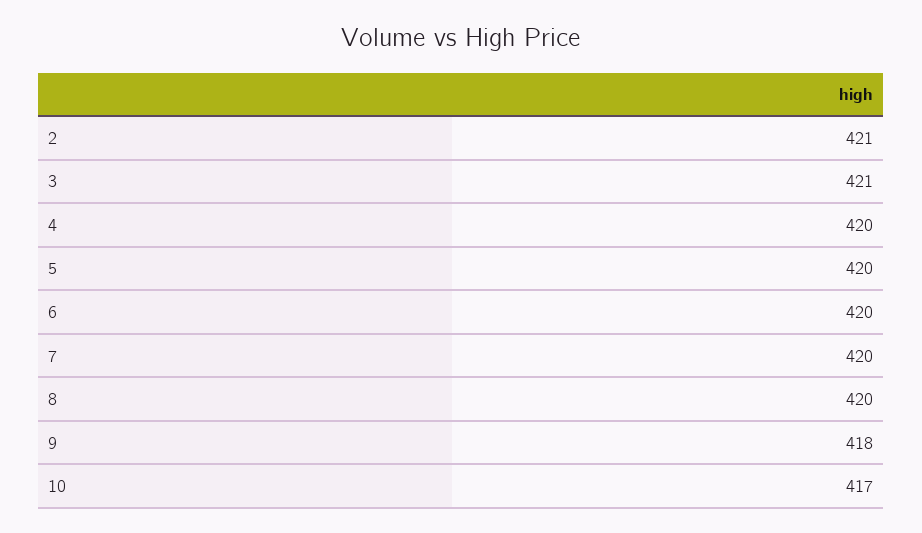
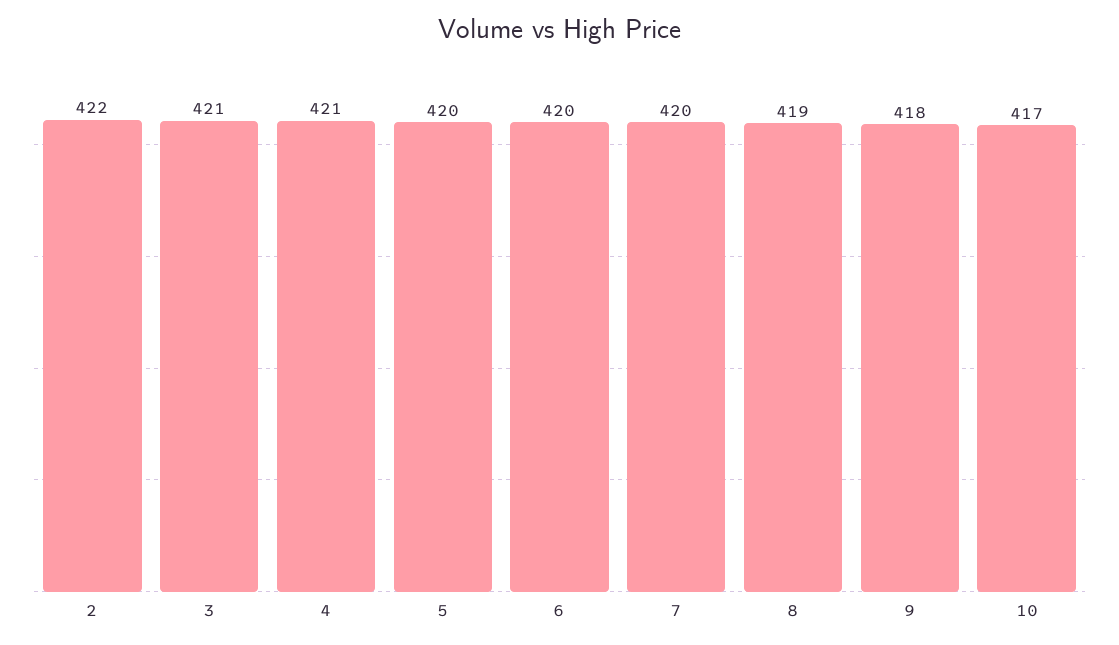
  {
-   "2": 421,
+   "2": 422,
    "3": 421,
-   "4": 420,
+   "4": 421,
    "5": 420,
    "6": 420,
    "7": 420,
-   "8": 420,
+   "8": 419,
    "9": 418,
    "10": 417
  }

